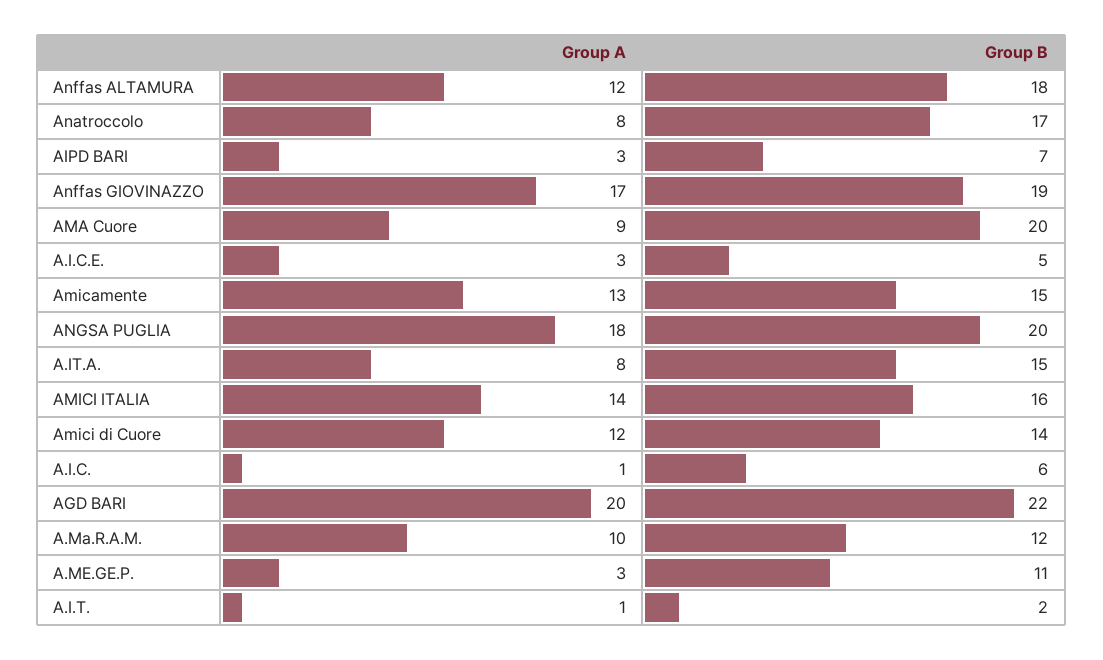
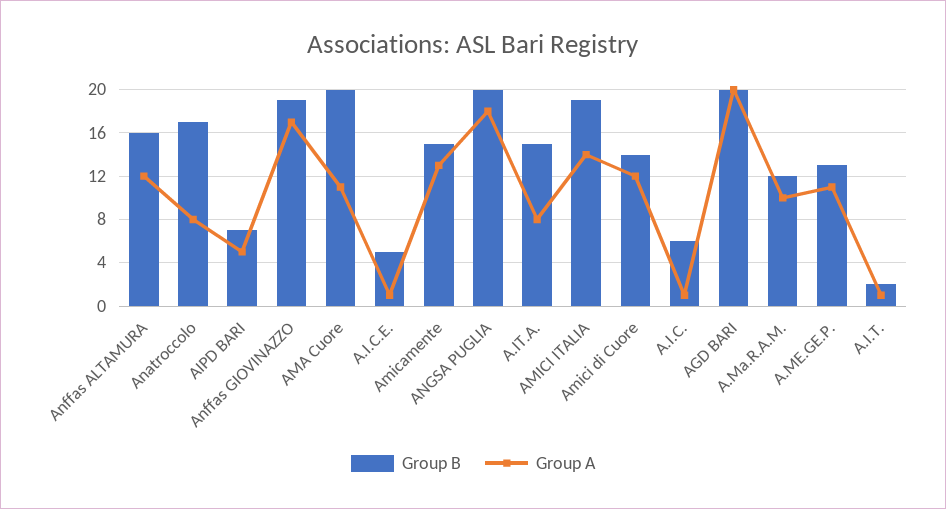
  {
    "Group A": {
      "Anffas ALTAMURA": 12,
      "Anatroccolo": 8,
-     "AIPD BARI": 3,
+     "AIPD BARI": 5,
      "Anffas GIOVINAZZO": 17,
-     "AMA Cuore": 9,
+     "AMA Cuore": 11,
-     "A.I.C.E.": 3,
+     "A.I.C.E.": 1,
      "Amicamente": 13,
      "ANGSA PUGLIA": 18,
      "A.IT.A.": 8,
      "AMICI ITALIA": 14,
      "Amici di Cuore": 12,
      "A.I.C.": 1,
      "AGD BARI": 20,
      "A.Ma.R.A.M.": 10,
-     "A.ME.GE.P.": 3,
+     "A.ME.GE.P.": 11,
      "A.I.T.": 1
    },
    "Group B": {
-     "Anffas ALTAMURA": 18,
+     "Anffas ALTAMURA": 16,
      "Anatroccolo": 17,
      "AIPD BARI": 7,
      "Anffas GIOVINAZZO": 19,
      "AMA Cuore": 20,
      "A.I.C.E.": 5,
      "Amicamente": 15,
      "ANGSA PUGLIA": 20,
      "A.IT.A.": 15,
-     "AMICI ITALIA": 16,
+     "AMICI ITALIA": 19,
      "Amici di Cuore": 14,
      "A.I.C.": 6,
-     "AGD BARI": 22,
+     "AGD BARI": 20,
      "A.Ma.R.A.M.": 12,
-     "A.ME.GE.P.": 11,
+     "A.ME.GE.P.": 13,
      "A.I.T.": 2
    }
  }

